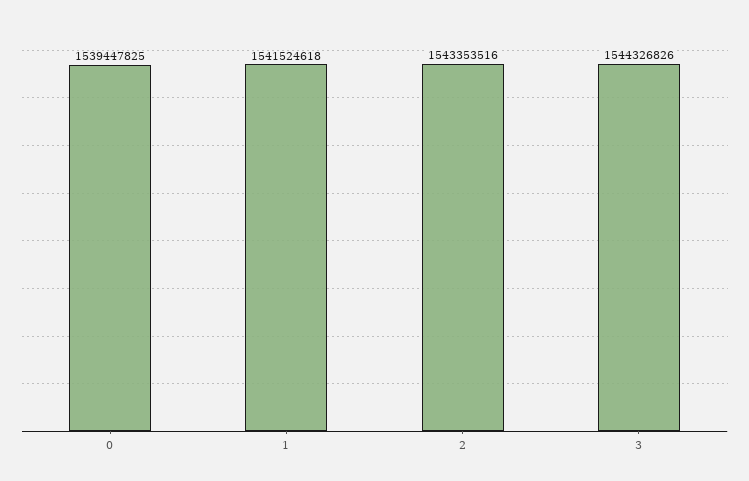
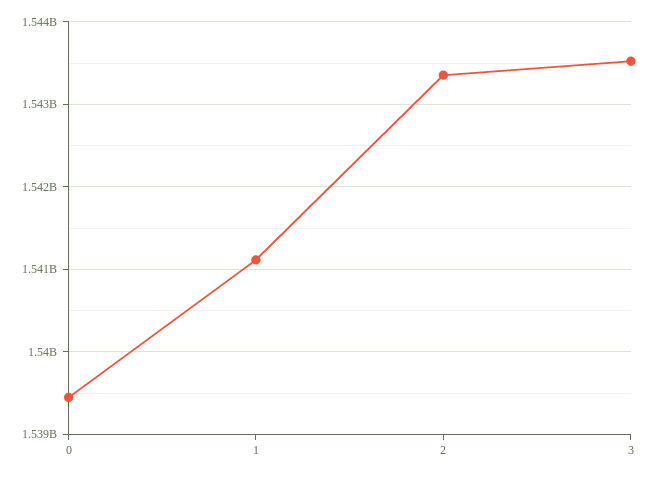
  {
    "0": 1539447825,
-   "1": 1541524618,
+   "1": 1541100000,
    "2": 1543353516,
-   "3": 1544326826
+   "3": 1543500000
  }

